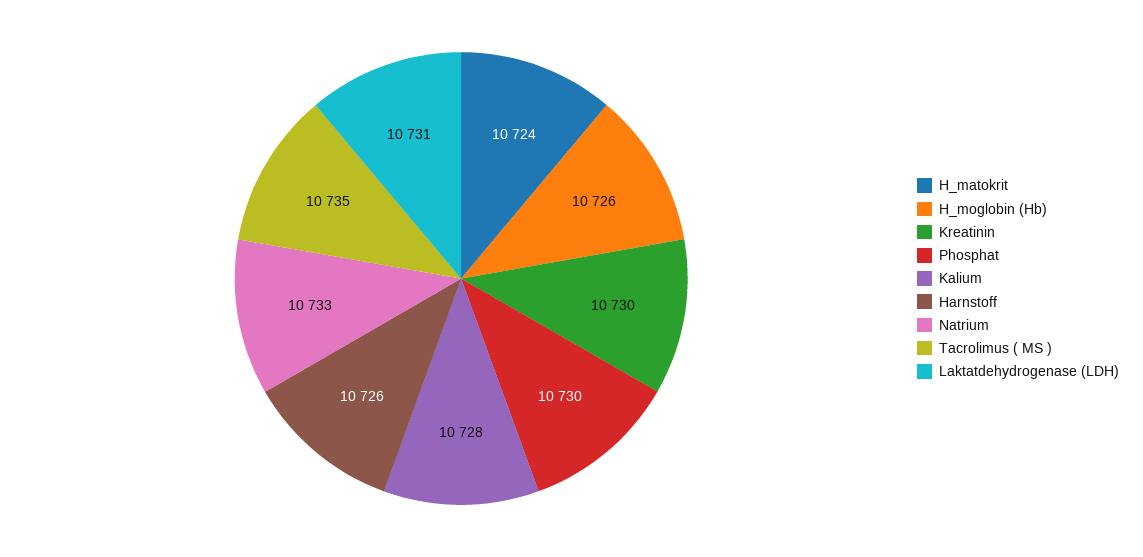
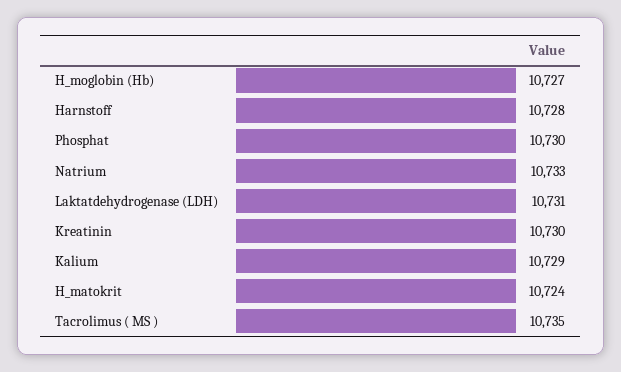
  {
    "H_matokrit": 10724,
-   "H_moglobin (Hb)": 10726,
+   "H_moglobin (Hb)": 10727,
    "Kreatinin": 10730,
    "Phosphat": 10730,
-   "Kalium": 10728,
+   "Kalium": 10729,
-   "Harnstoff": 10726,
+   "Harnstoff": 10728,
    "Natrium": 10733,
    "Tacrolimus ( MS )": 10735,
    "Laktatdehydrogenase (LDH)": 10731
  }

